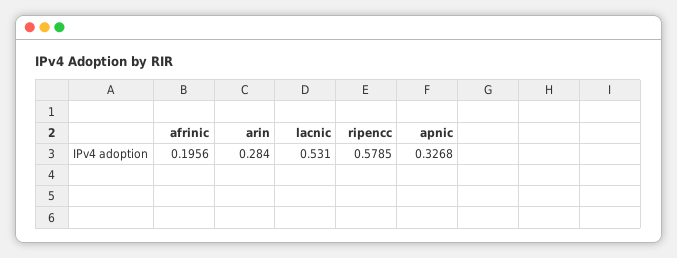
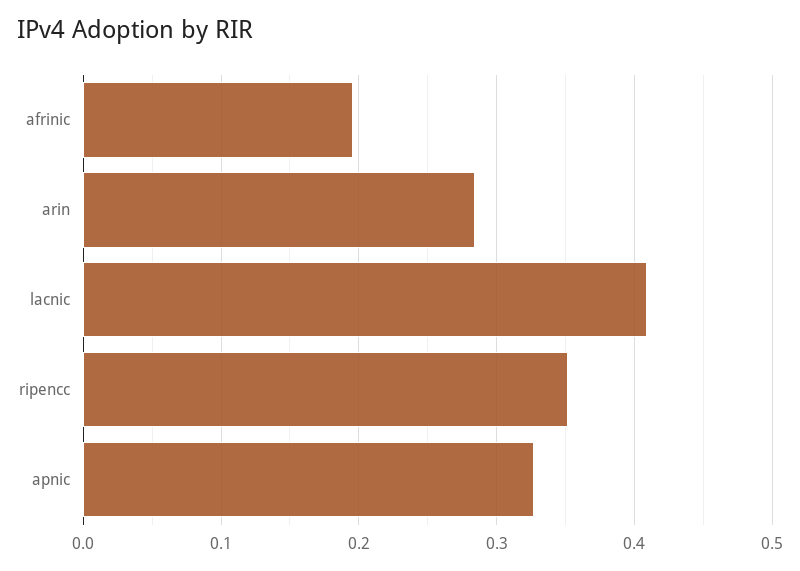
  {
    "afrinic": 0.1956,
    "arin": 0.284,
-   "lacnic": 0.531,
+   "lacnic": 0.41,
-   "ripencc": 0.5785,
+   "ripencc": 0.35,
    "apnic": 0.3268
  }

